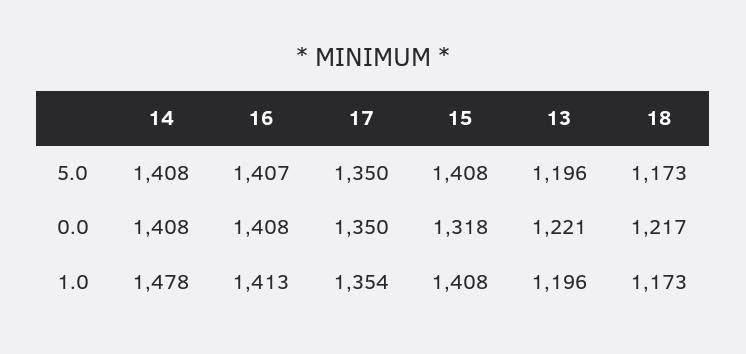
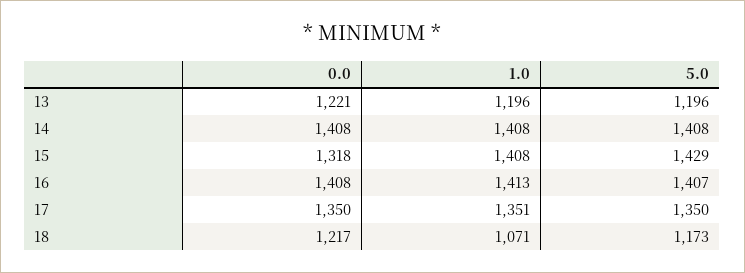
  {
    "14": {
      "5.0": 1408,
      "0.0": 1408,
-     "1.0": 1478
+     "1.0": 1408
    },
    "16": {
      "5.0": 1407,
      "0.0": 1408,
      "1.0": 1413
    },
    "17": {
      "5.0": 1350,
      "0.0": 1350,
-     "1.0": 1354
+     "1.0": 1351
    },
    "15": {
-     "5.0": 1408,
+     "5.0": 1429,
      "0.0": 1318,
      "1.0": 1408
    },
    "13": {
      "5.0": 1196,
      "0.0": 1221,
      "1.0": 1196
    },
    "18": {
      "5.0": 1173,
      "0.0": 1217,
-     "1.0": 1173
+     "1.0": 1071
    }
  }

